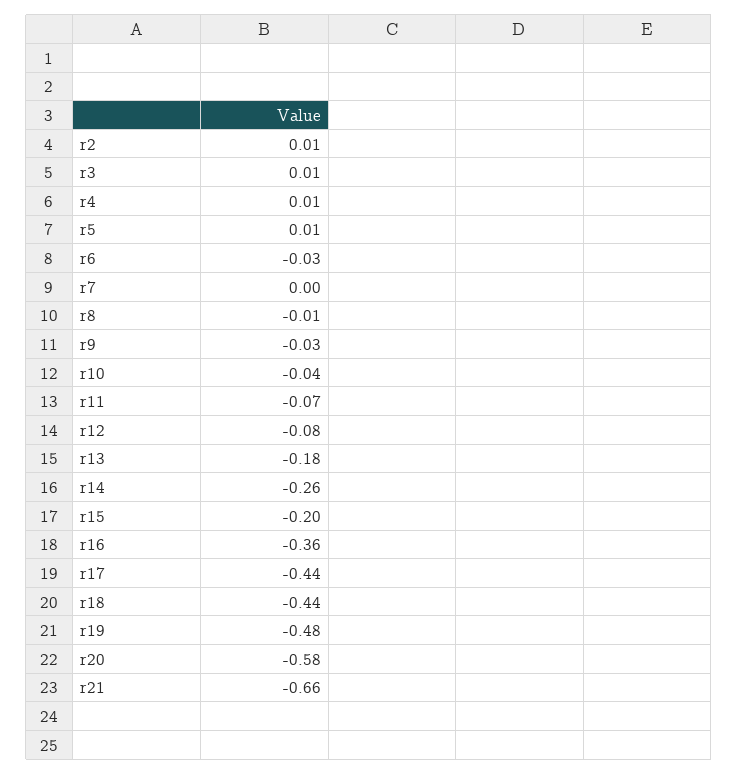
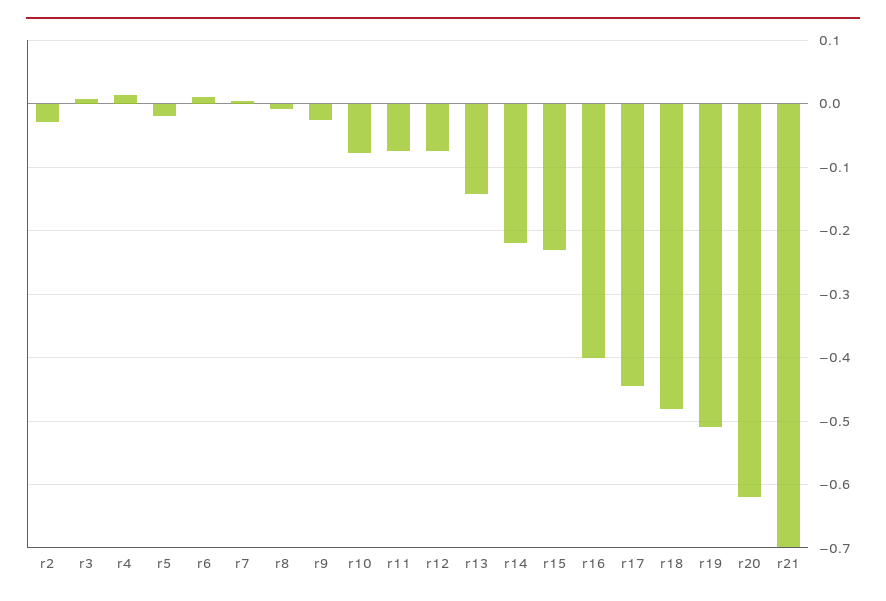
  {
-   "r2": 0.01,
+   "r2": -0.03,
    "r3": 0.01,
    "r4": 0.01,
-   "r5": 0.01,
+   "r5": -0.02,
-   "r6": -0.03,
+   "r6": 0.01,
    "r7": 0,
    "r8": -0.01,
    "r9": -0.03,
-   "r10": -0.04,
+   "r10": -0.08,
    "r11": -0.07,
    "r12": -0.08,
-   "r13": -0.18,
+   "r13": -0.14,
-   "r14": -0.26,
+   "r14": -0.22,
-   "r15": -0.2,
+   "r15": -0.23,
-   "r16": -0.36,
+   "r16": -0.4,
    "r17": -0.44,
-   "r18": -0.44,
+   "r18": -0.48,
-   "r19": -0.48,
+   "r19": -0.51,
-   "r20": -0.58,
+   "r20": -0.62,
-   "r21": -0.66
+   "r21": -0.7
  }

